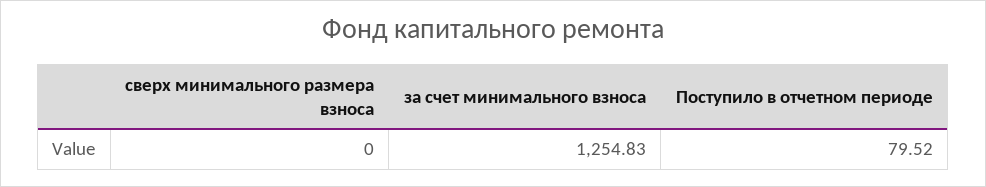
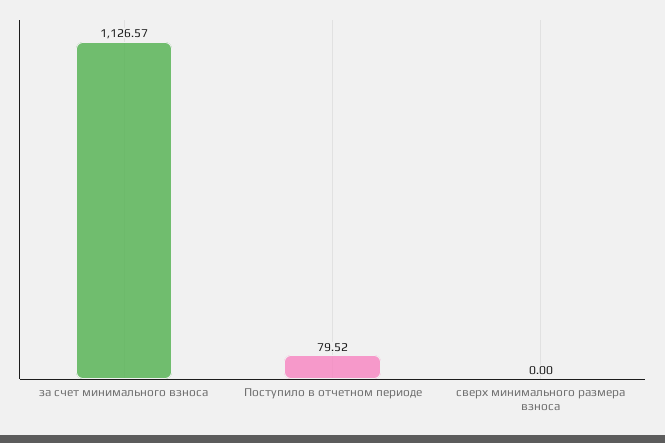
  {
    "сверх минимального размера взноса": 0,
-   "за счет минимального взноса": 1254.83,
+   "за счет минимального взноса": 1126.57,
    "Поступило в отчетном периоде": 79.52
  }

